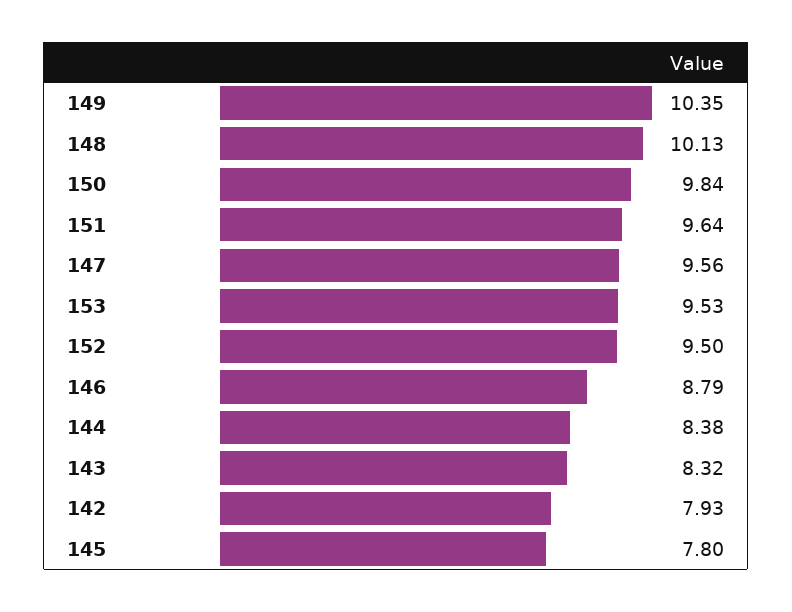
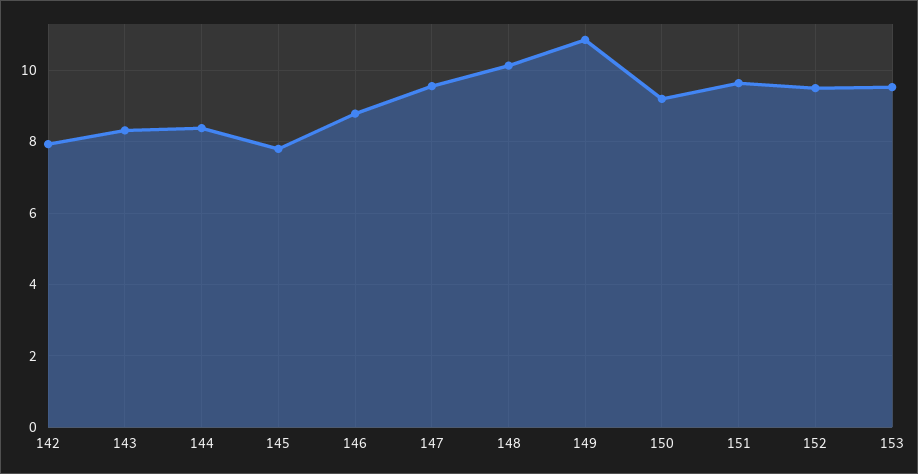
  {
-   "149": 10.35,
+   "149": 10.8,
    "148": 10.13,
-   "150": 9.84,
+   "150": 9.2,
    "151": 9.64,
    "147": 9.56,
    "153": 9.53,
    "152": 9.5,
    "146": 8.79,
    "144": 8.38,
    "143": 8.32,
    "142": 7.93,
    "145": 7.8
  }

